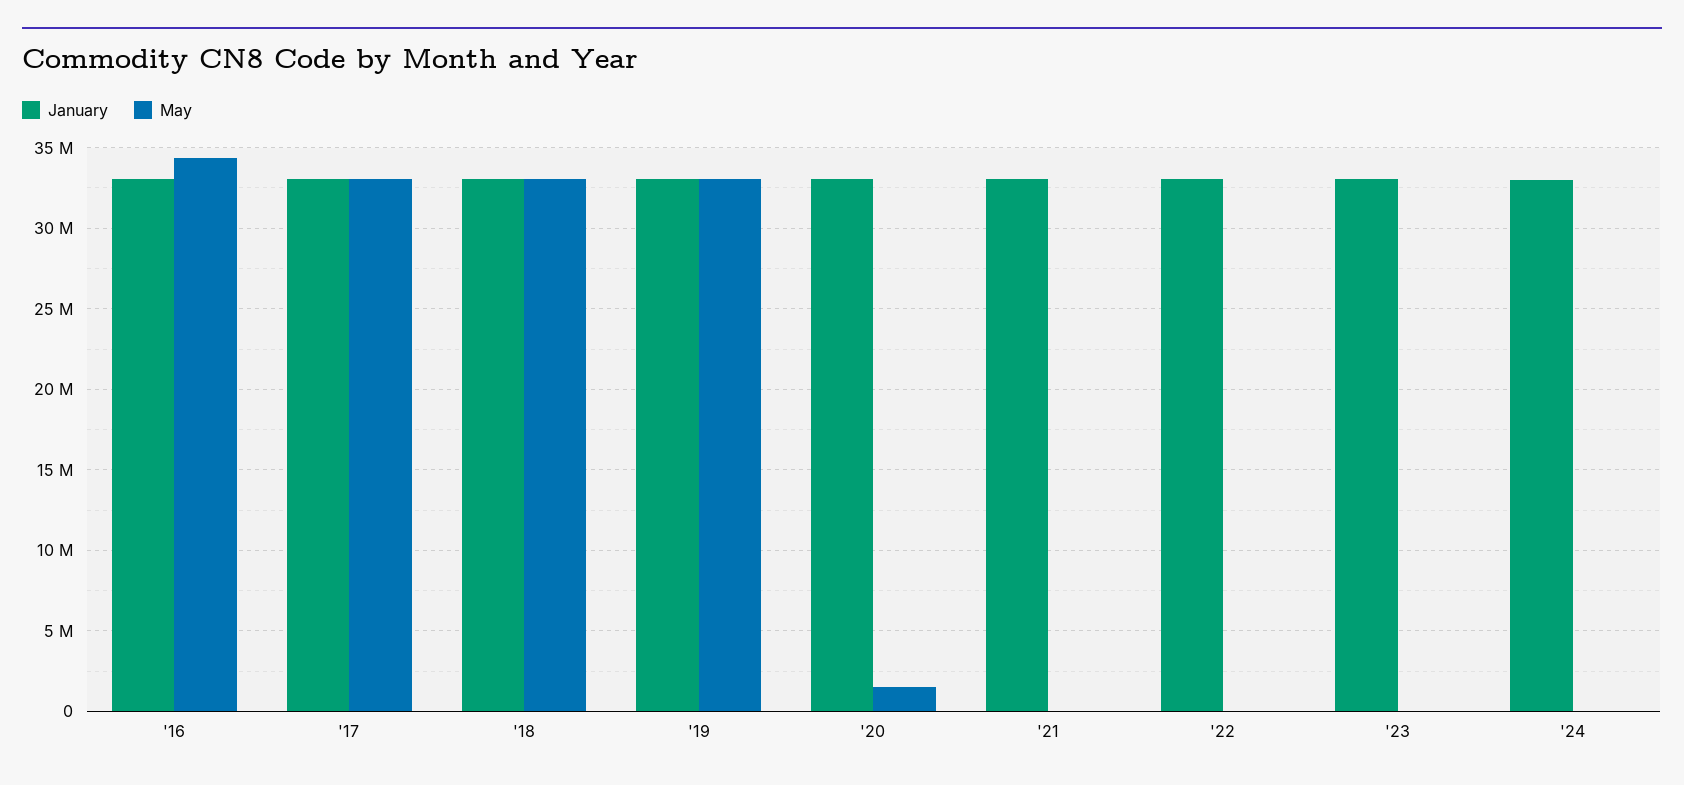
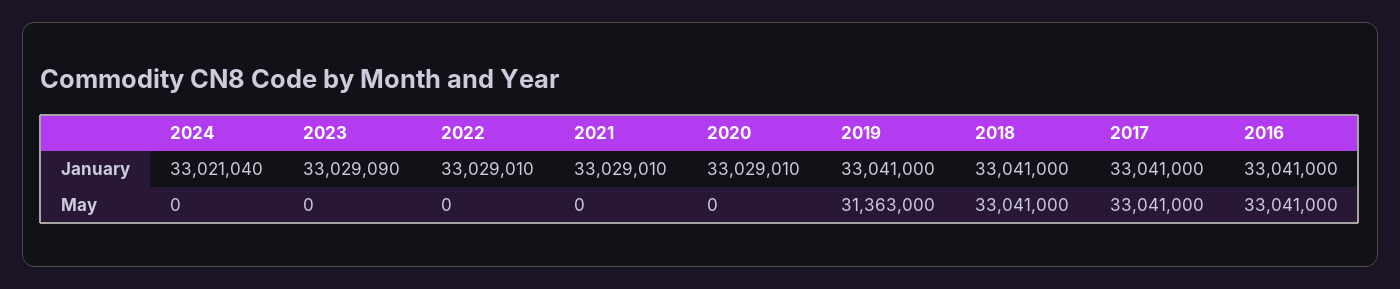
  {
    "January": {
      "'16": 33041000,
      "'17": 33041000,
      "'18": 33041000,
      "'19": 33041000,
      "'20": 33029010,
      "'21": 33029010,
      "'22": 33029010,
      "'23": 33029090,
      "'24": 33021040
    },
    "May": {
-     "'16": 34500000,
+     "'16": 33041000,
      "'17": 33041000,
      "'18": 33041000,
-     "'19": 33000000,
+     "'19": 31363000,
-     "'20": 1500000,
+     "'20": 0,
      "'21": 0,
      "'22": 0,
      "'23": 0,
      "'24": 0
    }
  }

